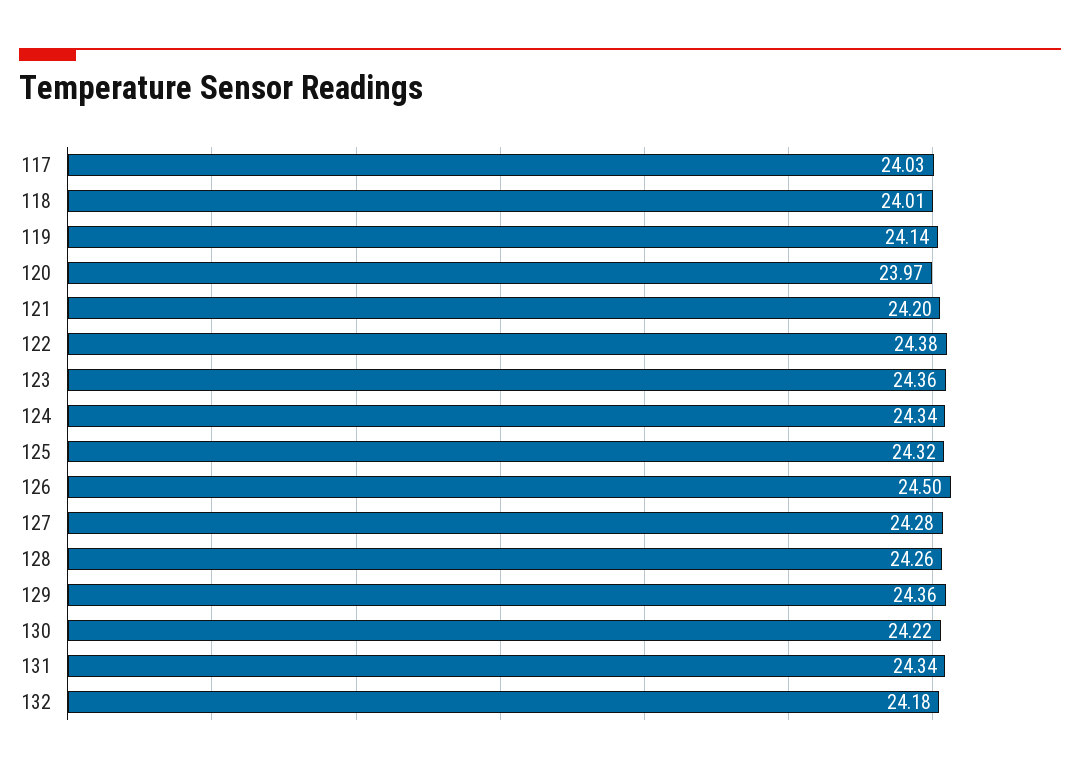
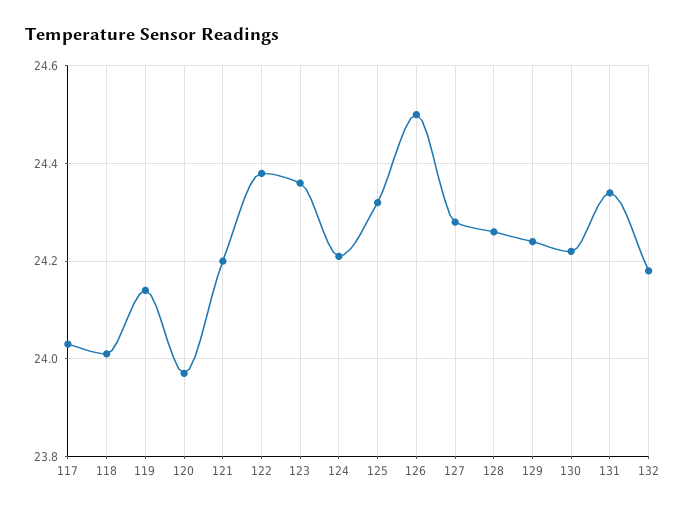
  {
    "117": 24.03,
    "118": 24.01,
    "119": 24.14,
    "120": 23.97,
    "121": 24.2,
    "122": 24.38,
    "123": 24.36,
-   "124": 24.34,
+   "124": 24.2,
    "125": 24.32,
    "126": 24.5,
    "127": 24.28,
    "128": 24.26,
-   "129": 24.36,
+   "129": 24.25,
    "130": 24.22,
    "131": 24.34,
    "132": 24.18
  }

